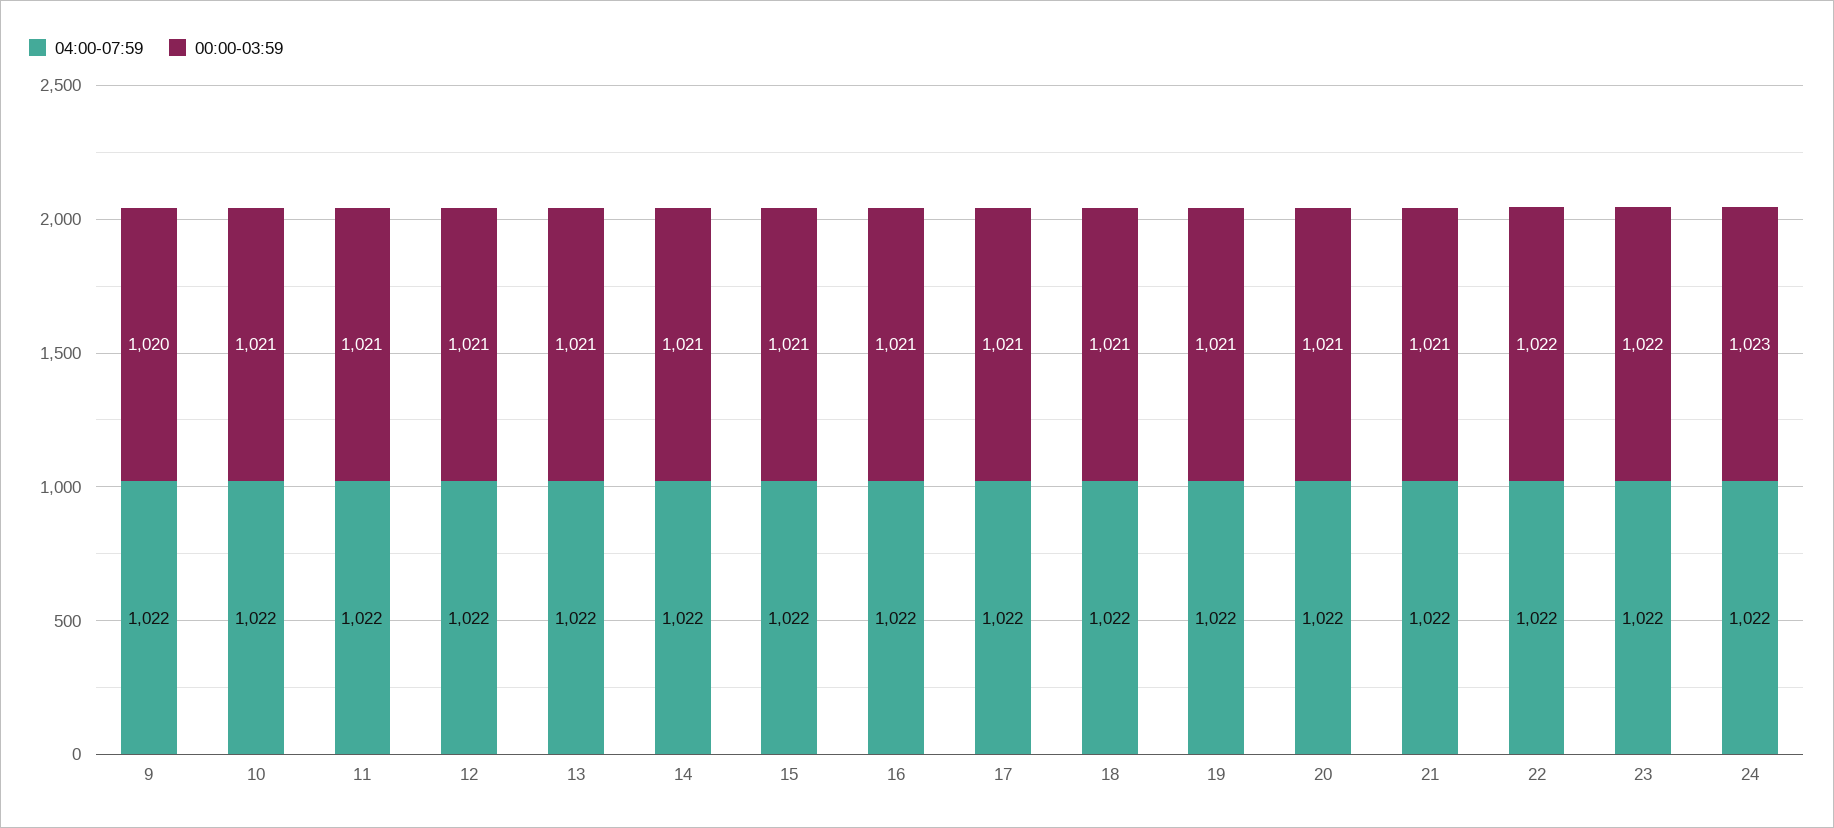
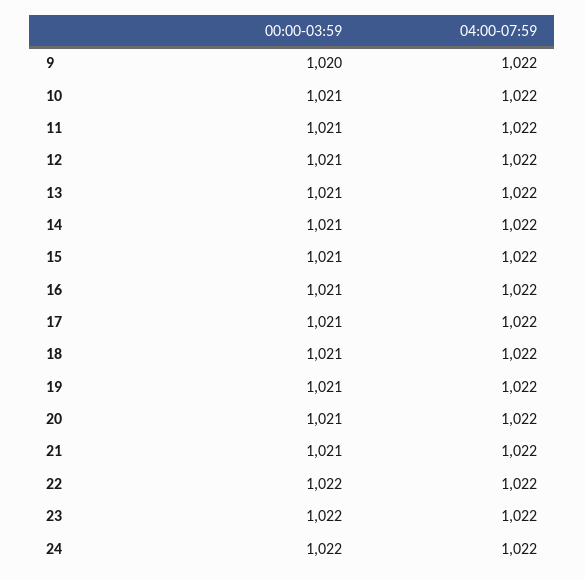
  {
    "04:00-07:59": {
      "9": 1022,
      "10": 1022,
      "11": 1022,
      "12": 1022,
      "13": 1022,
      "14": 1022,
      "15": 1022,
      "16": 1022,
      "17": 1022,
      "18": 1022,
      "19": 1022,
      "20": 1022,
      "21": 1022,
      "22": 1022,
      "23": 1022,
      "24": 1022
    },
    "00:00-03:59": {
      "9": 1020,
      "10": 1021,
      "11": 1021,
      "12": 1021,
      "13": 1021,
      "14": 1021,
      "15": 1021,
      "16": 1021,
      "17": 1021,
      "18": 1021,
      "19": 1021,
      "20": 1021,
      "21": 1021,
      "22": 1022,
      "23": 1022,
-     "24": 1023
+     "24": 1022
    }
  }

